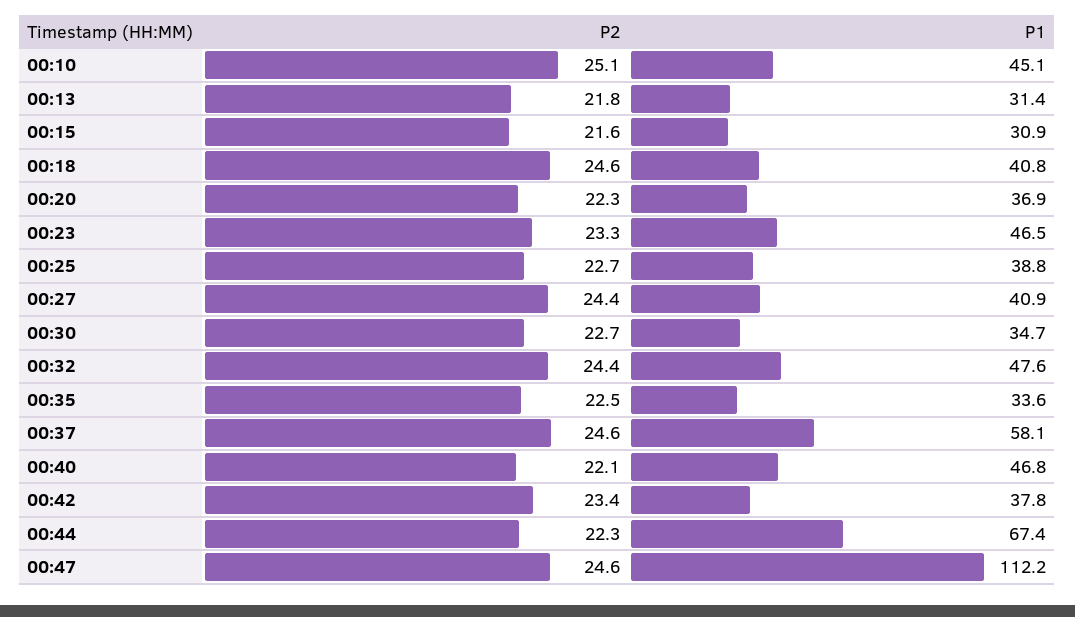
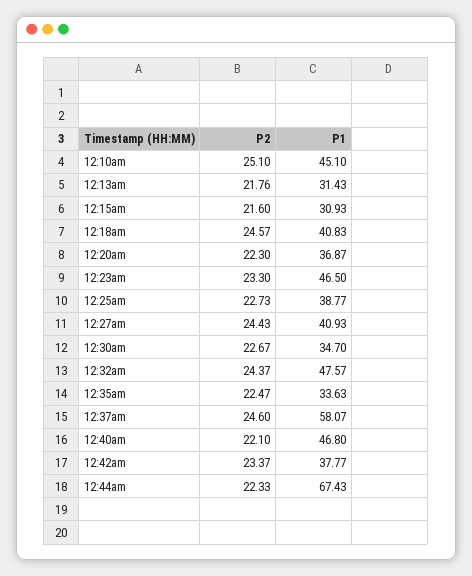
  {
    "P2": {
      "00:10": 25.1,
      "00:13": 21.76,
      "00:15": 21.6,
      "00:18": 24.57,
      "00:20": 22.3,
      "00:23": 23.3,
      "00:25": 22.73,
      "00:27": 24.43,
      "00:30": 22.67,
      "00:32": 24.37,
      "00:35": 22.47,
      "00:37": 24.6,
      "00:40": 22.1,
      "00:42": 23.37,
-     "00:44": 22.33,
+     "00:44": 22.33
-     "00:47": 24.6
    },
    "P1": {
      "00:10": 45.1,
      "00:13": 31.43,
      "00:15": 30.93,
      "00:18": 40.83,
      "00:20": 36.87,
      "00:23": 46.5,
      "00:25": 38.77,
      "00:27": 40.93,
      "00:30": 34.7,
      "00:32": 47.57,
      "00:35": 33.63,
      "00:37": 58.07,
      "00:40": 46.8,
      "00:42": 37.77,
-     "00:44": 67.43,
+     "00:44": 67.43
-     "00:47": 112.2
    }
  }

